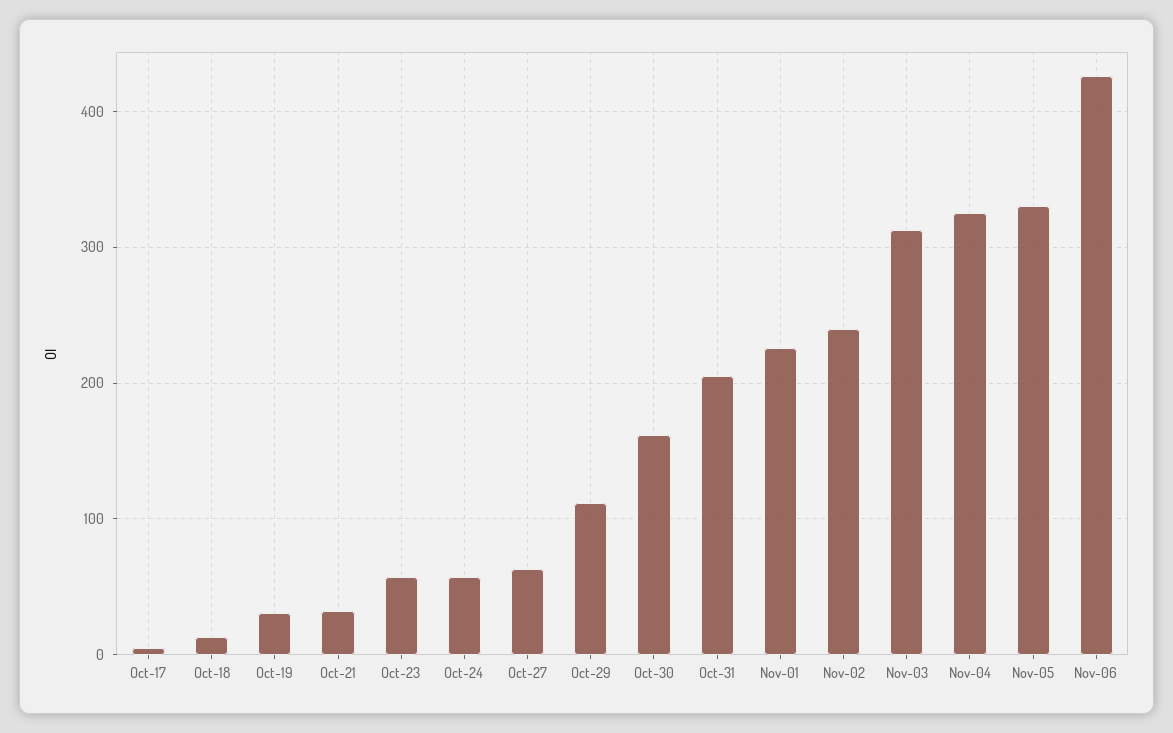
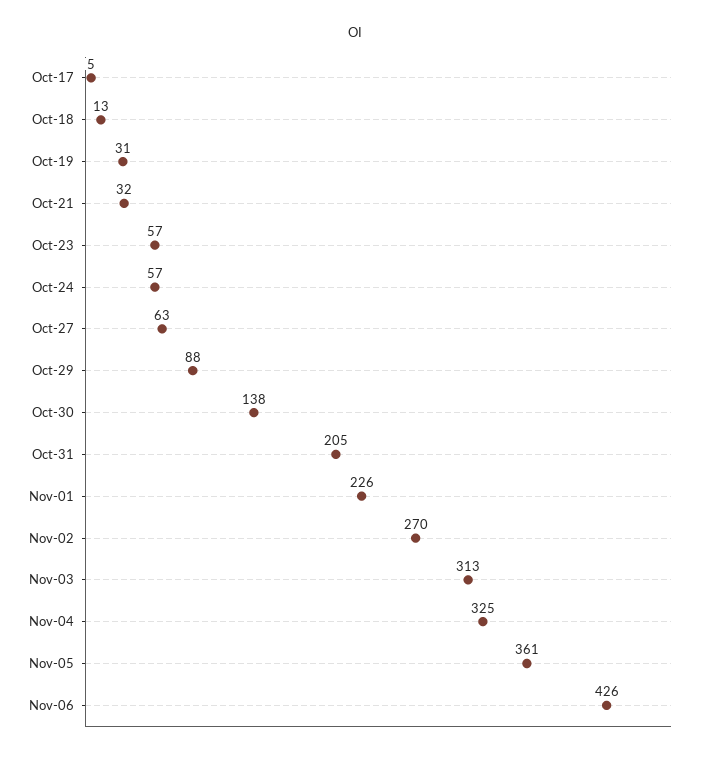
  {
    "Oct-17": 5,
    "Oct-18": 13,
    "Oct-19": 31,
    "Oct-21": 32,
    "Oct-23": 57,
    "Oct-24": 57,
    "Oct-27": 63,
-   "Oct-29": 110,
+   "Oct-29": 88,
-   "Oct-30": 160,
+   "Oct-30": 138,
    "Oct-31": 205,
    "Nov-01": 226,
-   "Nov-02": 240,
+   "Nov-02": 270,
    "Nov-03": 313,
    "Nov-04": 325,
-   "Nov-05": 330,
+   "Nov-05": 361,
    "Nov-06": 426
  }

